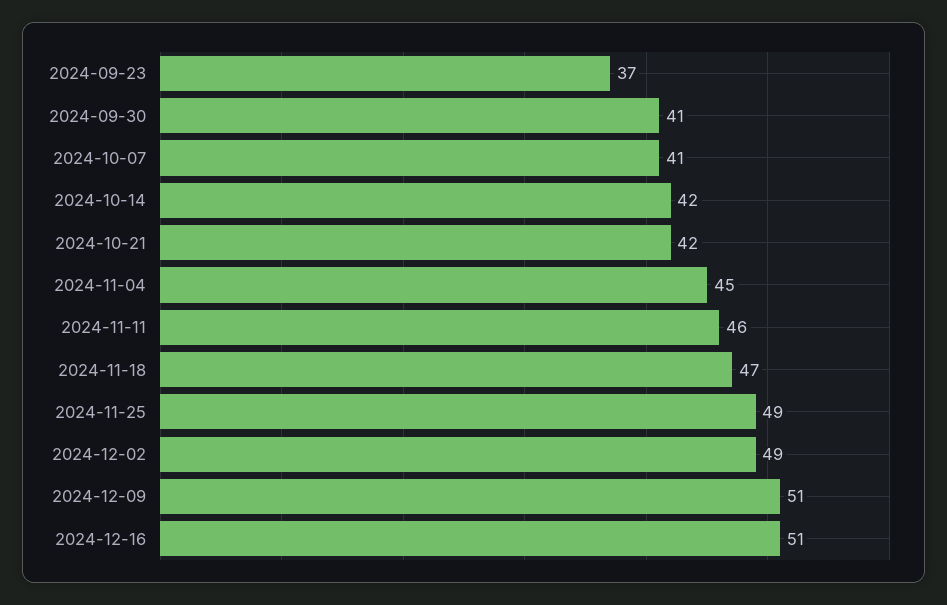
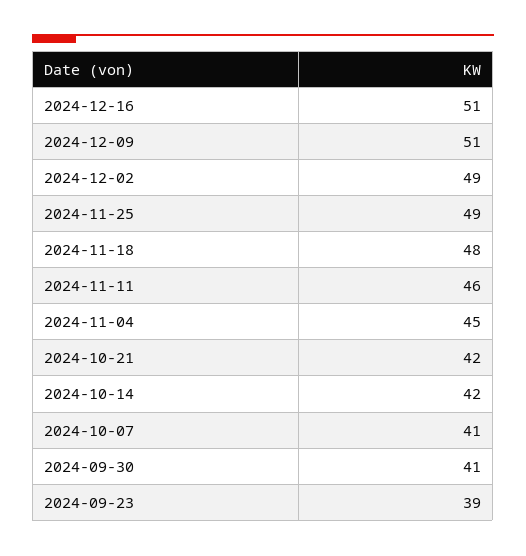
  {
-   "2024-09-23": 37,
+   "2024-09-23": 39,
    "2024-09-30": 41,
    "2024-10-07": 41,
    "2024-10-14": 42,
    "2024-10-21": 42,
    "2024-11-04": 45,
    "2024-11-11": 46,
-   "2024-11-18": 47,
+   "2024-11-18": 48,
    "2024-11-25": 49,
    "2024-12-02": 49,
    "2024-12-09": 51,
    "2024-12-16": 51
  }

